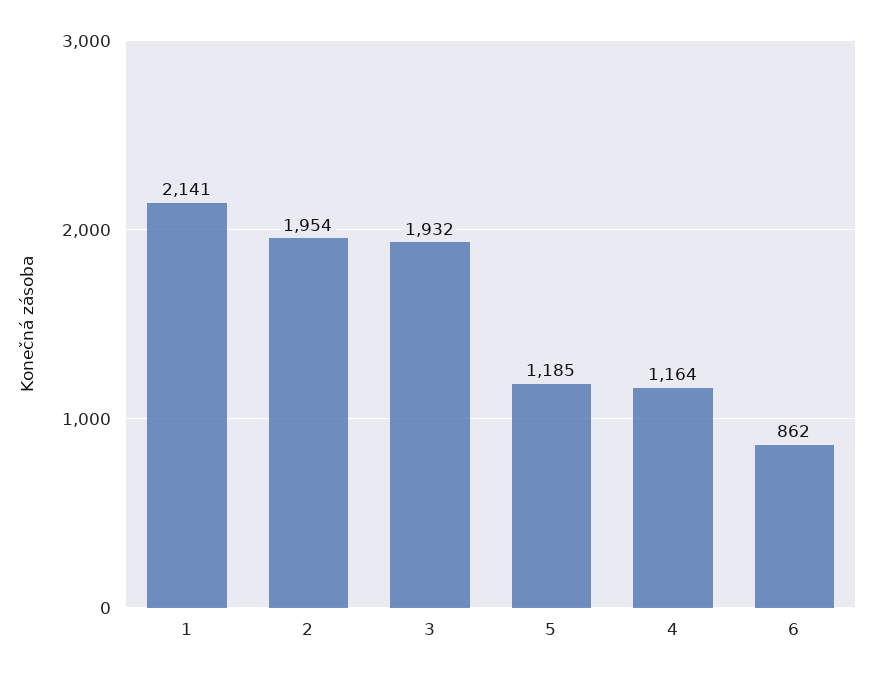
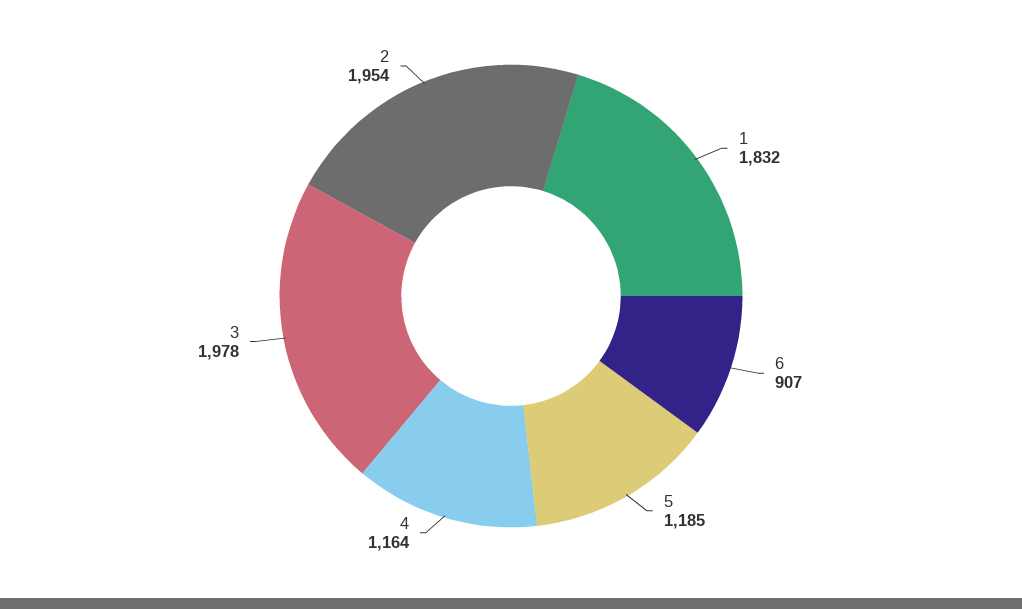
  {
-   "1": 2141,
+   "1": 1832,
    "2": 1954,
-   "3": 1932,
+   "3": 1978,
    "5": 1185,
    "4": 1164,
-   "6": 862
+   "6": 907
  }

